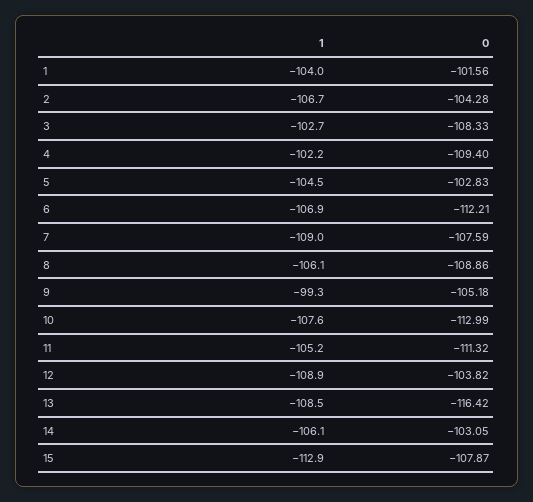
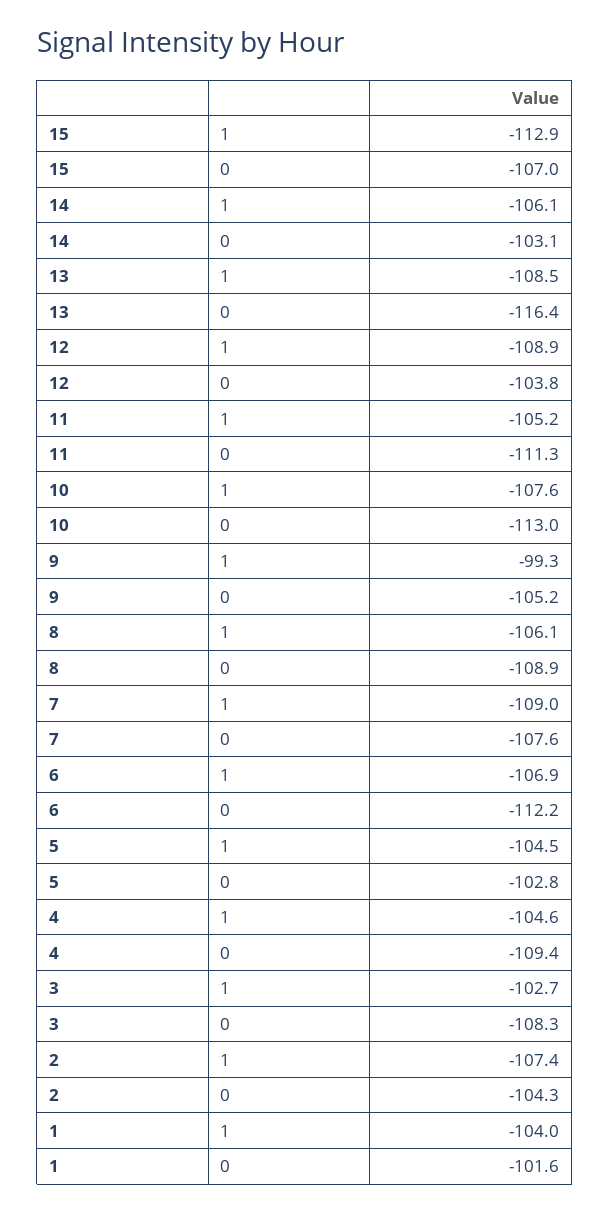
  {
    "1": {
      "1": -104,
-     "2": -106.7,
+     "2": -107.4,
      "3": -102.7,
-     "4": -102.2,
+     "4": -104.6,
      "5": -104.5,
      "6": -106.9,
      "7": -109,
      "8": -106.1,
      "9": -99.3,
      "10": -107.6,
      "11": -105.2,
      "12": -108.9,
      "13": -108.5,
      "14": -106.1,
      "15": -112.9
    },
    "0": {
      "1": -101.56,
      "2": -104.28,
      "3": -108.33,
      "4": -109.4,
      "5": -102.83,
      "6": -112.21,
      "7": -107.59,
      "8": -108.86,
      "9": -105.18,
      "10": -112.99,
      "11": -111.32,
      "12": -103.82,
      "13": -116.42,
      "14": -103.05,
-     "15": -107.87
+     "15": -107
    }
  }

